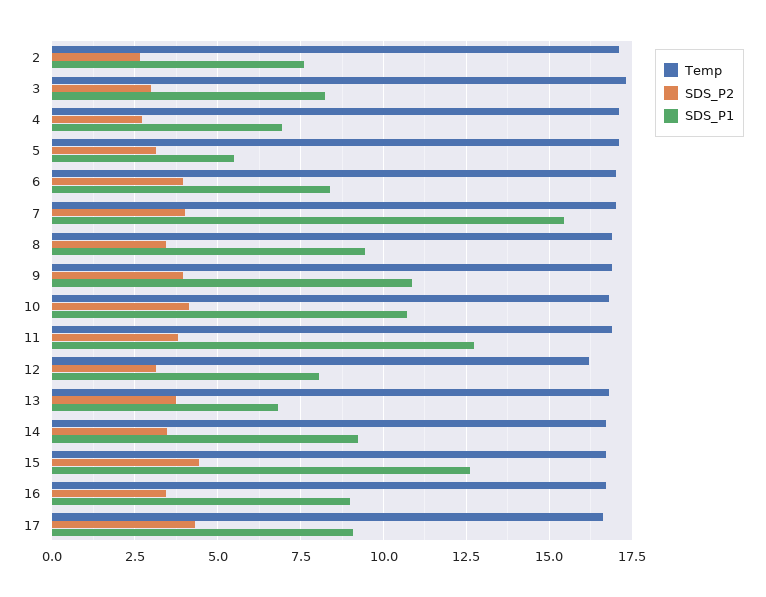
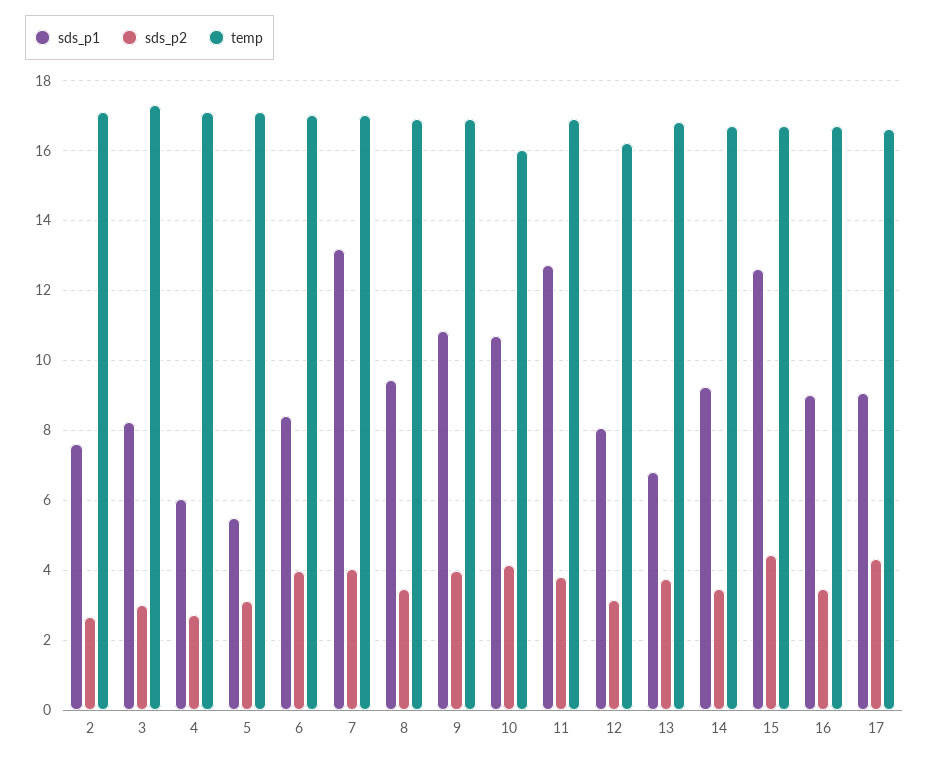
  {
    "Temp": {
      "2": 17.2,
      "3": 17.4,
      "4": 17.2,
      "5": 17.2,
      "6": 17,
      "7": 17,
      "8": 17,
      "9": 17,
-     "10": 16.75,
+     "10": 16,
      "11": 17,
      "12": 16.2,
      "13": 16.8,
      "14": 16.8,
      "15": 16.8,
      "16": 16.8,
      "17": 16.6
    },
    "SDS_P2": {
      "2": 2.6,
      "3": 3,
      "4": 2.8,
      "5": 3.2,
      "6": 4,
      "7": 4,
      "8": 3.4,
      "9": 4,
      "10": 4.2,
      "11": 3.8,
      "12": 3.2,
      "13": 3.8,
      "14": 3.4,
      "15": 4.4,
      "16": 3.4,
      "17": 4.4
    },
    "SDS_P1": {
      "2": 7.6,
      "3": 8.2,
-     "4": 7,
+     "4": 6,
      "5": 5.6,
      "6": 8.4,
-     "7": 15.5,
+     "7": 13.2,
      "8": 9.4,
      "9": 10.8,
      "10": 10.8,
      "11": 12.8,
      "12": 8,
      "13": 6.8,
      "14": 9.2,
      "15": 12.6,
      "16": 9,
      "17": 9
    }
  }

